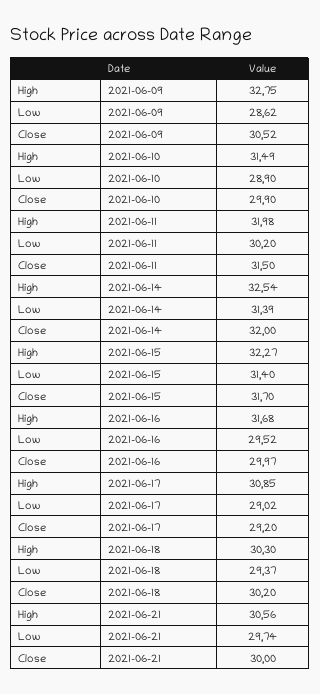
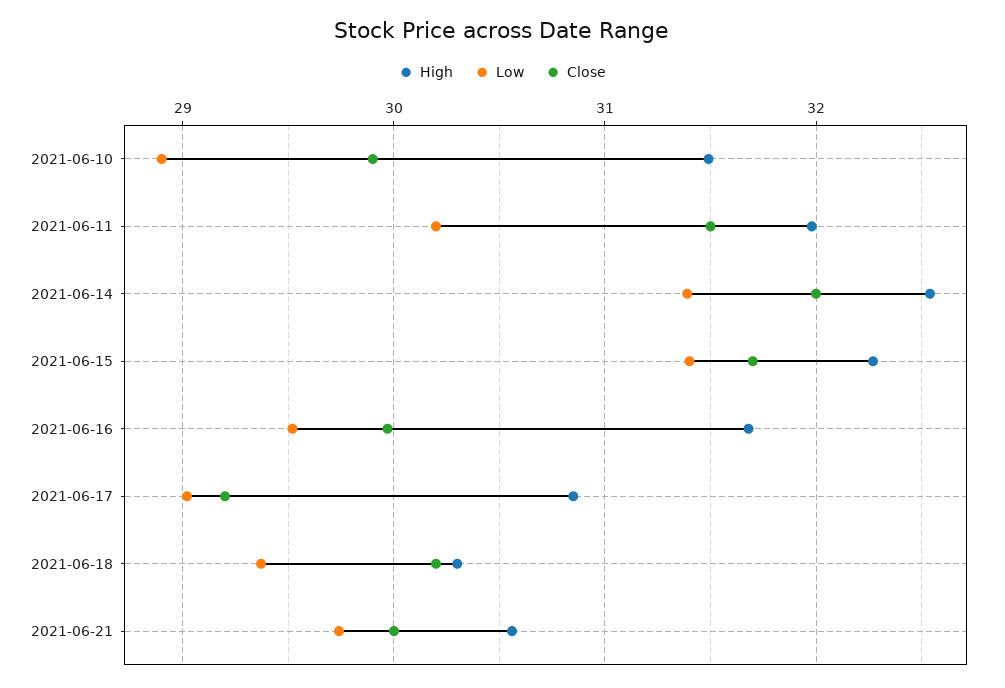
  {
    "High": {
-     "2021-06-09": 32.75,
      "2021-06-10": 31.49,
      "2021-06-11": 31.98,
      "2021-06-14": 32.54,
      "2021-06-15": 32.27,
      "2021-06-16": 31.68,
      "2021-06-17": 30.85,
      "2021-06-18": 30.3,
      "2021-06-21": 30.56
    },
    "Low": {
-     "2021-06-09": 28.62,
      "2021-06-10": 28.9,
      "2021-06-11": 30.2,
      "2021-06-14": 31.39,
      "2021-06-15": 31.4,
      "2021-06-16": 29.52,
      "2021-06-17": 29.02,
      "2021-06-18": 29.37,
      "2021-06-21": 29.74
    },
    "Close": {
-     "2021-06-09": 30.52,
      "2021-06-10": 29.9,
      "2021-06-11": 31.5,
      "2021-06-14": 32,
      "2021-06-15": 31.7,
      "2021-06-16": 29.97,
      "2021-06-17": 29.2,
      "2021-06-18": 30.2,
      "2021-06-21": 30
    }
  }

